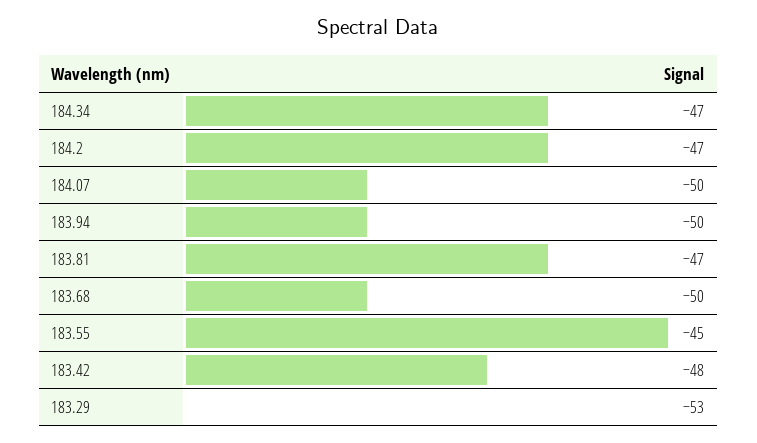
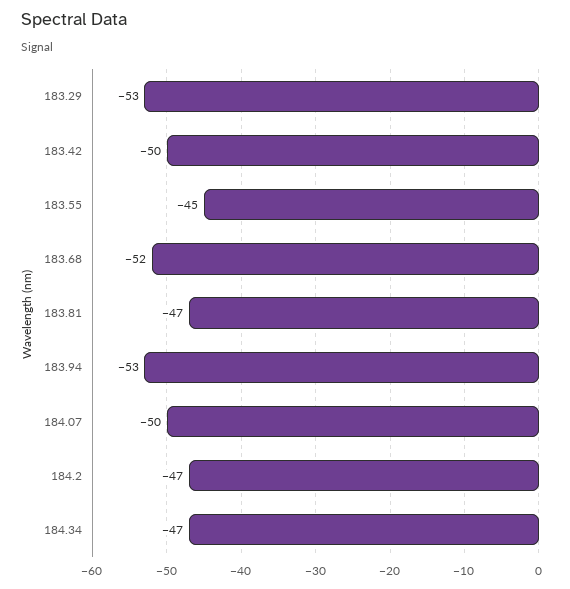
  {
    "184.34": -47,
    "184.2": -47,
    "184.07": -50,
-   "183.94": -50,
+   "183.94": -53,
    "183.81": -47,
-   "183.68": -50,
+   "183.68": -52,
    "183.55": -45,
-   "183.42": -48,
+   "183.42": -50,
    "183.29": -53
  }

